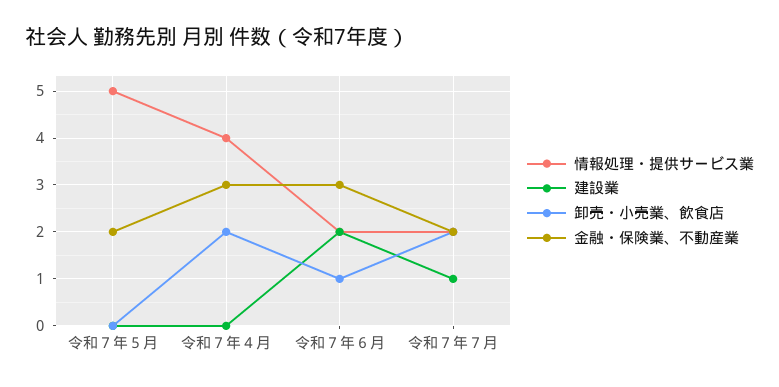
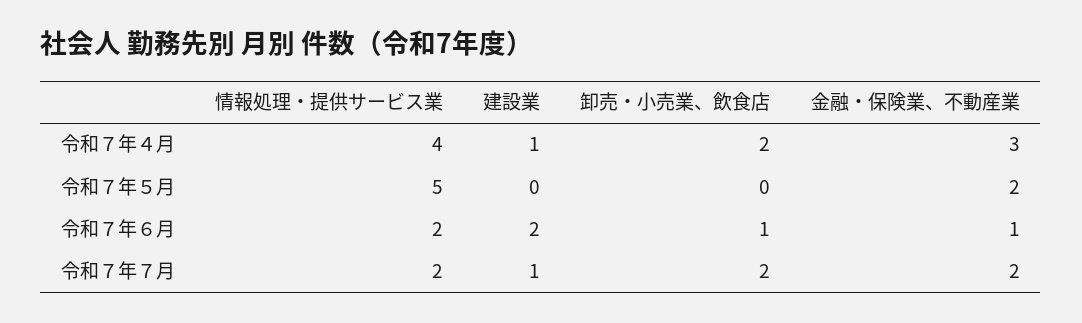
  {
    "情報処理・提供サービス業": {
      "令和７年５月": 5,
      "令和７年４月": 4,
      "令和７年６月": 2,
      "令和７年７月": 2
    },
    "建設業": {
      "令和７年５月": 0,
-     "令和７年４月": 0,
+     "令和７年４月": 1,
      "令和７年６月": 2,
      "令和７年７月": 1
    },
    "卸売・小売業、飲食店": {
      "令和７年５月": 0,
      "令和７年４月": 2,
      "令和７年６月": 1,
      "令和７年７月": 2
    },
    "金融・保険業、不動産業": {
      "令和７年５月": 2,
      "令和７年４月": 3,
-     "令和７年６月": 3,
+     "令和７年６月": 1,
      "令和７年７月": 2
    }
  }

